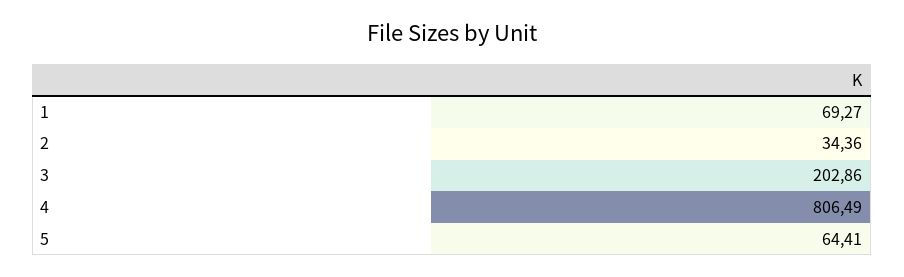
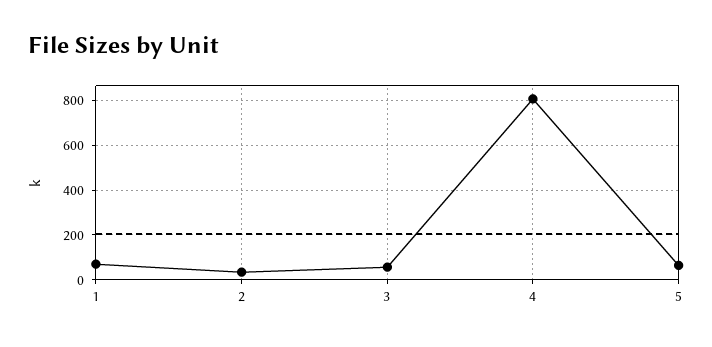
  {
    "1": 69.27,
    "2": 34.36,
-   "3": 202.86,
+   "3": 50,
    "4": 806.49,
    "5": 64.41
  }

